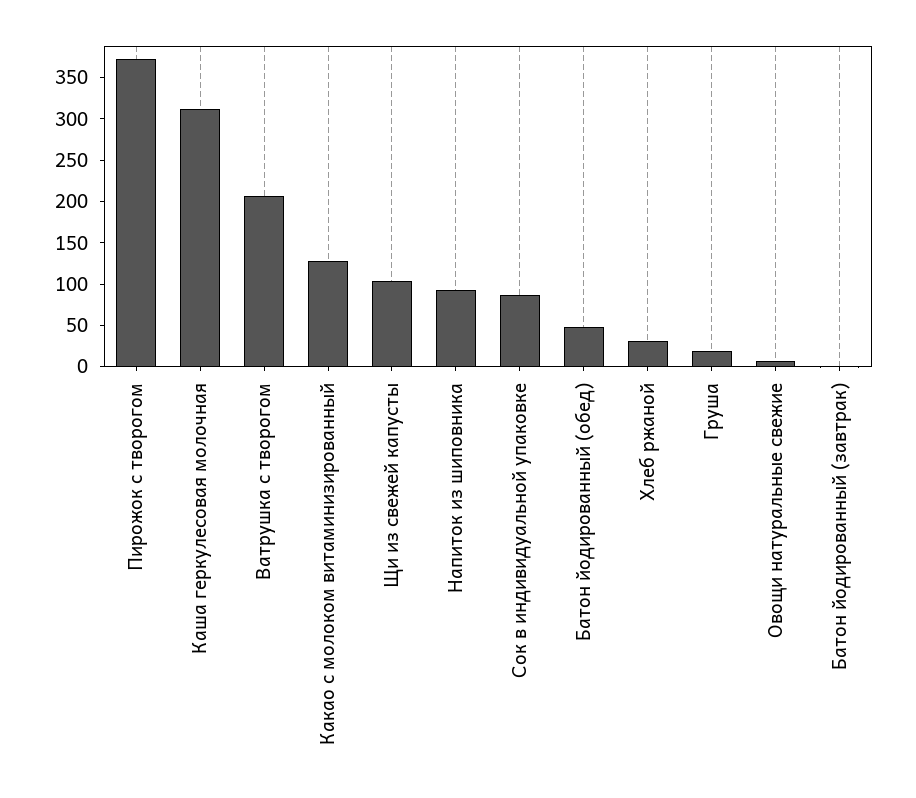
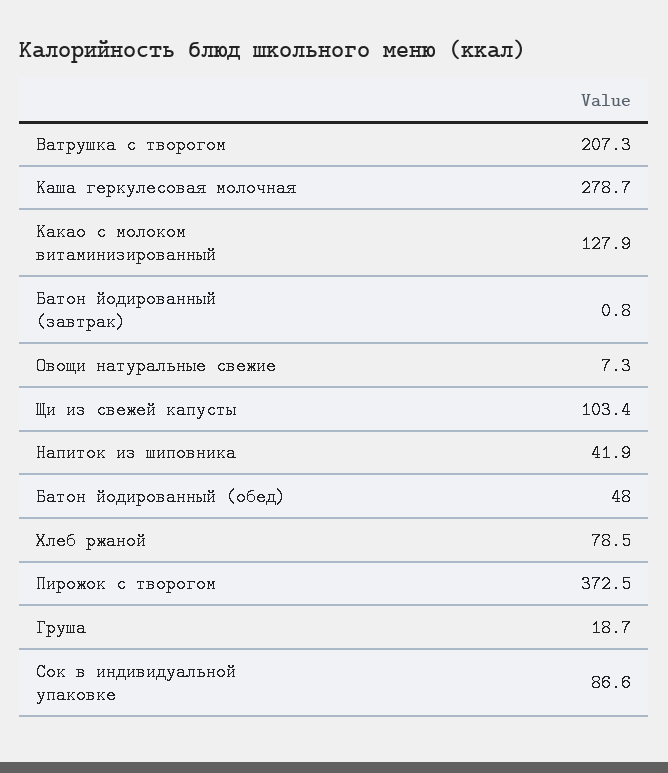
  {
    "Пирожок с творогом": 372.5,
-   "Каша геркулесовая молочная": 310,
+   "Каша геркулесовая молочная": 278.7,
    "Ватрушка с творогом": 207.3,
    "Какао с молоком витаминизированный": 127.9,
    "Щи из свежей капусты": 103.4,
-   "Напиток из шиповника": 90,
+   "Напиток из шиповника": 41.9,
    "Сок в индивидуальной упаковке": 86.6,
    "Батон йодированный (обед)": 48,
-   "Хлеб ржаной": 30,
+   "Хлеб ржаной": 78.5,
    "Груша": 18.7,
    "Овощи натуральные свежие": 7.3,
    "Батон йодированный (завтрак)": 0.8
  }

